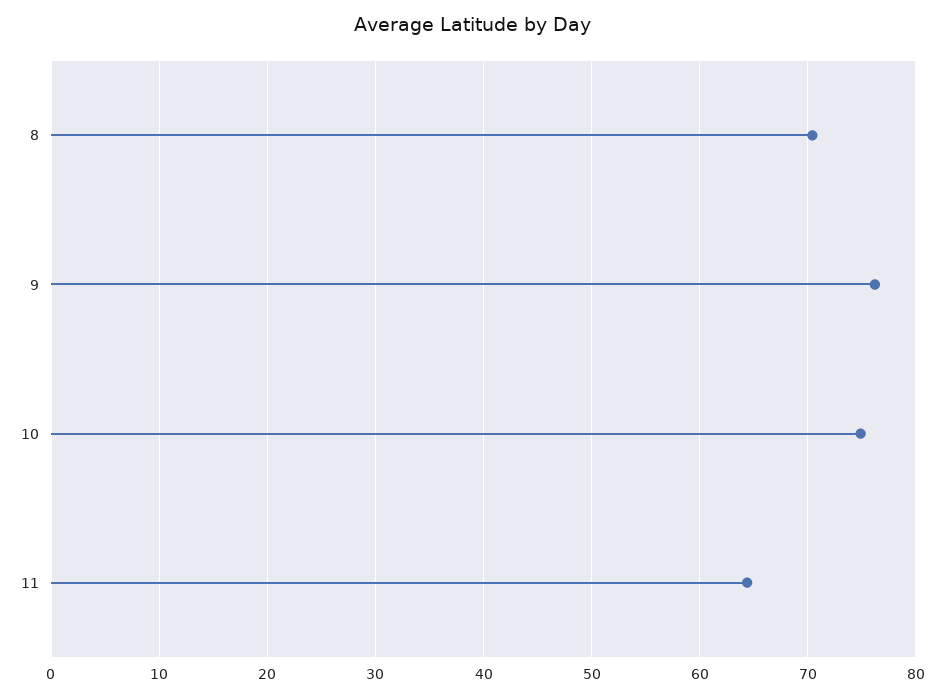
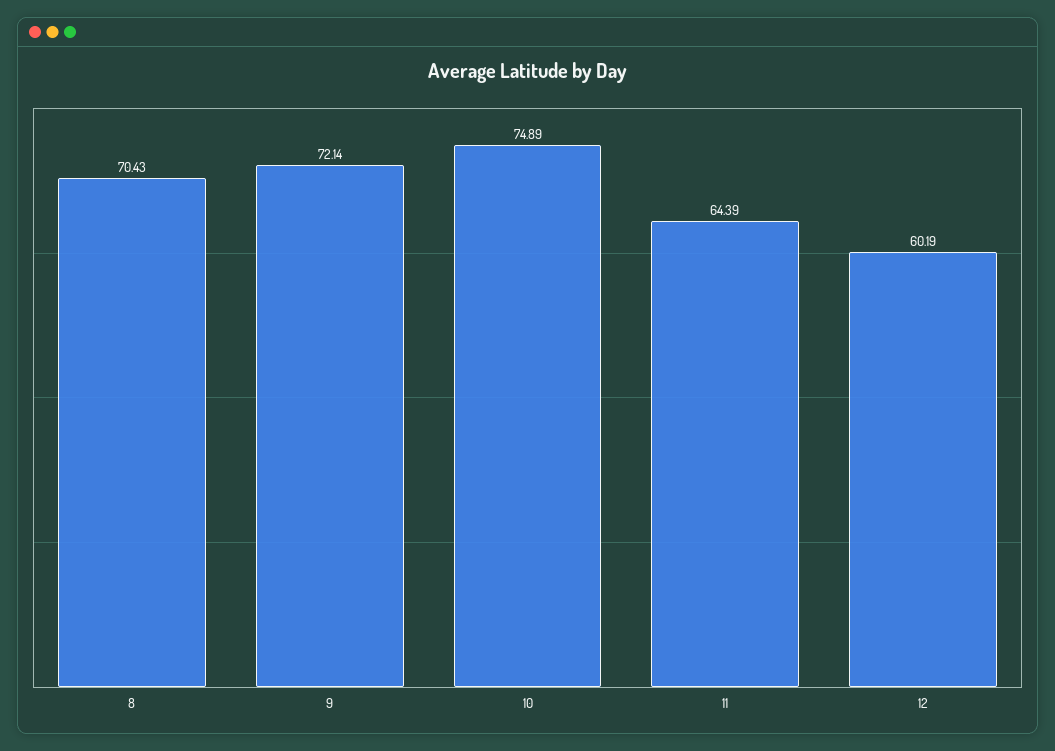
  {
    "8": 70.43,
-   "9": 76,
+   "9": 72.14,
    "10": 74.89,
-   "11": 64.39
+   "11": 64.39,
+   "12": 60.19
  }

